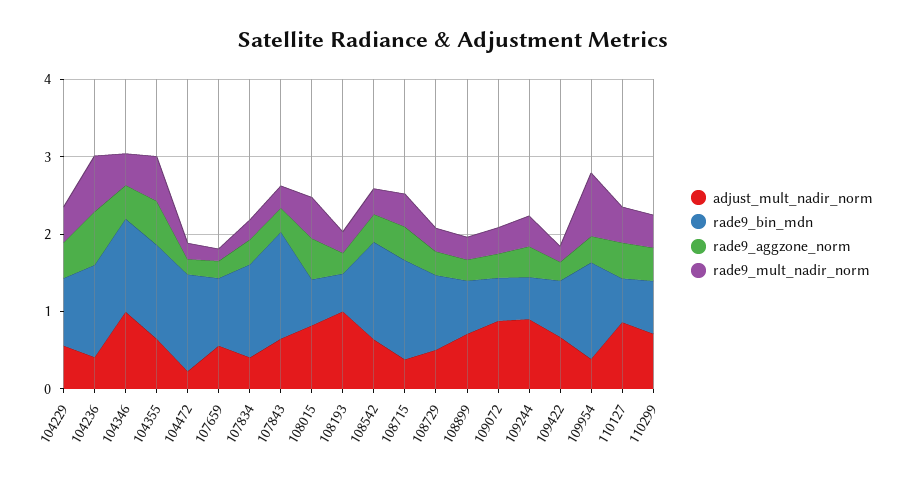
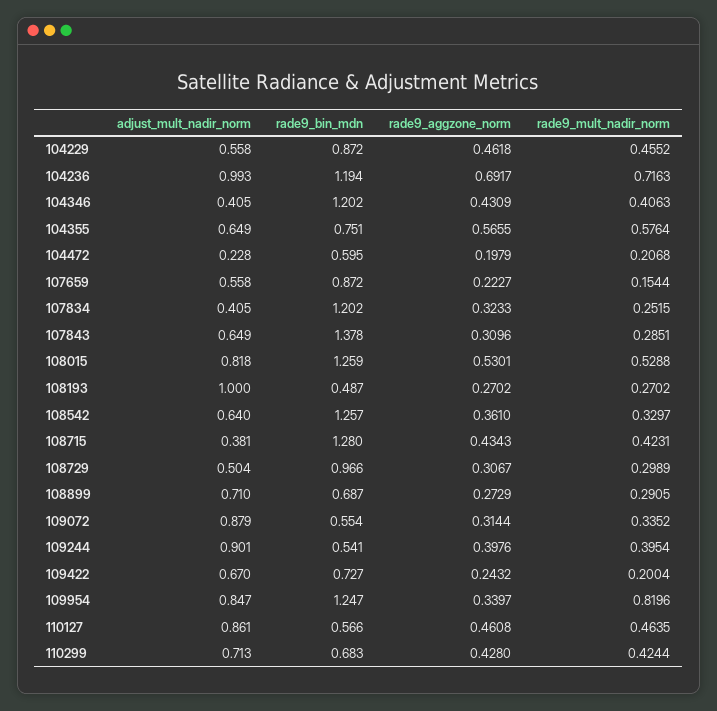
  {
    "adjust_mult_nadir_norm": {
      "104229": 0.558,
-     "104236": 0.4,
+     "104236": 0.993,
-     "104346": 1,
+     "104346": 0.405,
      "104355": 0.649,
      "104472": 0.228,
      "107659": 0.558,
      "107834": 0.405,
      "107843": 0.649,
      "108015": 0.818,
      "108193": 1,
      "108542": 0.64,
      "108715": 0.381,
      "108729": 0.504,
      "108899": 0.71,
      "109072": 0.879,
      "109244": 0.901,
      "109422": 0.67,
-     "109954": 0.4,
+     "109954": 0.847,
      "110127": 0.861,
      "110299": 0.713
    },
    "rade9_bin_mdn": {
      "104229": 0.872,
      "104236": 1.194,
      "104346": 1.202,
-     "104355": 1.2,
+     "104355": 0.751,
-     "104472": 1.2,
+     "104472": 0.595,
      "107659": 0.872,
      "107834": 1.202,
      "107843": 1.378,
-     "108015": 0.6,
+     "108015": 1.259,
      "108193": 0.487,
      "108542": 1.257,
      "108715": 1.28,
      "108729": 0.966,
      "108899": 0.687,
      "109072": 0.554,
      "109244": 0.541,
      "109422": 0.727,
      "109954": 1.247,
      "110127": 0.566,
      "110299": 0.683
    },
    "rade9_aggzone_norm": {
      "104229": 0.4618,
      "104236": 0.6917,
      "104346": 0.4309,
      "104355": 0.5655,
      "104472": 0.1979,
      "107659": 0.2227,
      "107834": 0.3233,
      "107843": 0.3096,
      "108015": 0.5301,
      "108193": 0.2702,
      "108542": 0.361,
      "108715": 0.4343,
      "108729": 0.3067,
      "108899": 0.2729,
      "109072": 0.3144,
      "109244": 0.3976,
      "109422": 0.2432,
      "109954": 0.3397,
      "110127": 0.4608,
      "110299": 0.428
    },
    "rade9_mult_nadir_norm": {
      "104229": 0.4552,
      "104236": 0.7163,
      "104346": 0.4063,
      "104355": 0.5764,
      "104472": 0.2068,
      "107659": 0.1544,
      "107834": 0.2515,
      "107843": 0.2851,
      "108015": 0.5288,
      "108193": 0.2702,
      "108542": 0.3297,
      "108715": 0.4231,
      "108729": 0.2989,
      "108899": 0.2905,
      "109072": 0.3352,
      "109244": 0.3954,
      "109422": 0.2004,
      "109954": 0.8196,
      "110127": 0.4635,
      "110299": 0.4244
    }
  }

